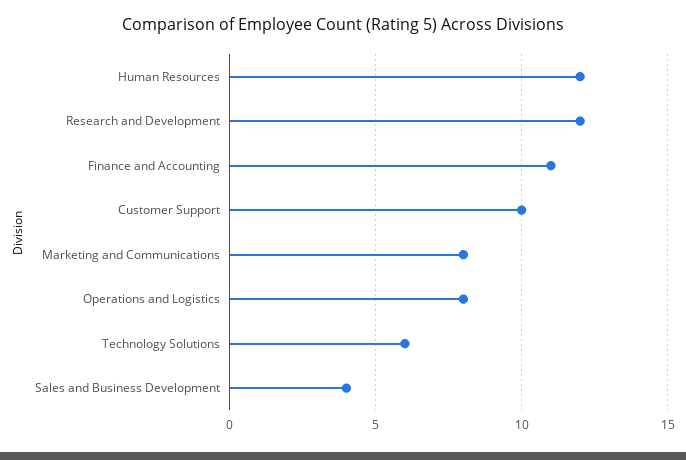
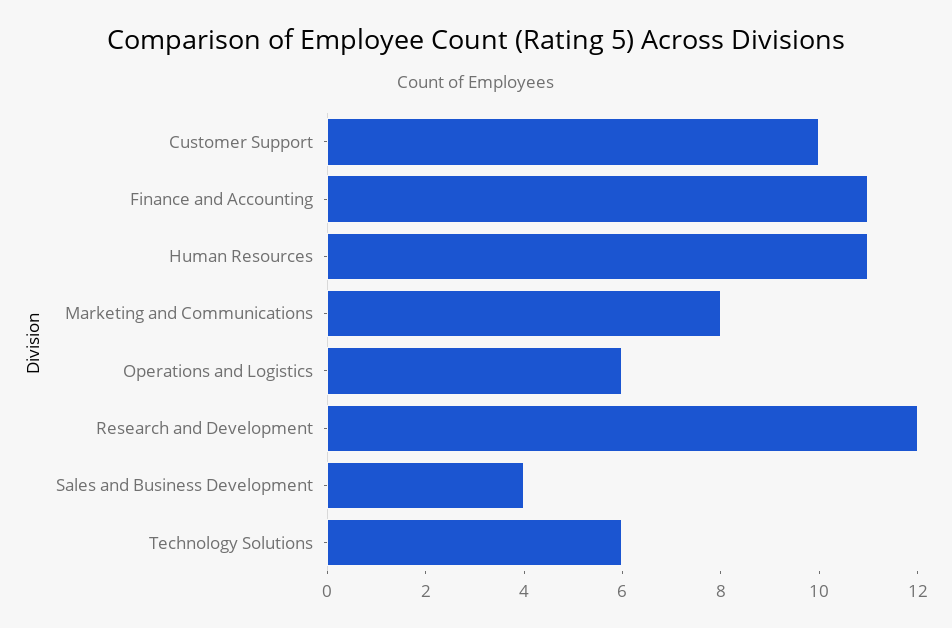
  {
-   "Human Resources": 12,
+   "Human Resources": 11,
    "Research and Development": 12,
    "Finance and Accounting": 11,
    "Customer Support": 10,
    "Marketing and Communications": 8,
-   "Operations and Logistics": 8,
+   "Operations and Logistics": 6,
    "Technology Solutions": 6,
    "Sales and Business Development": 4
  }

